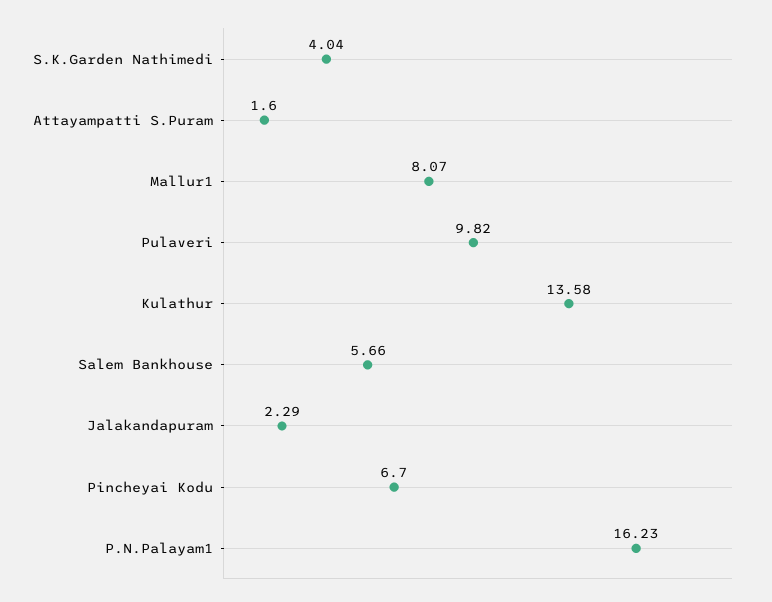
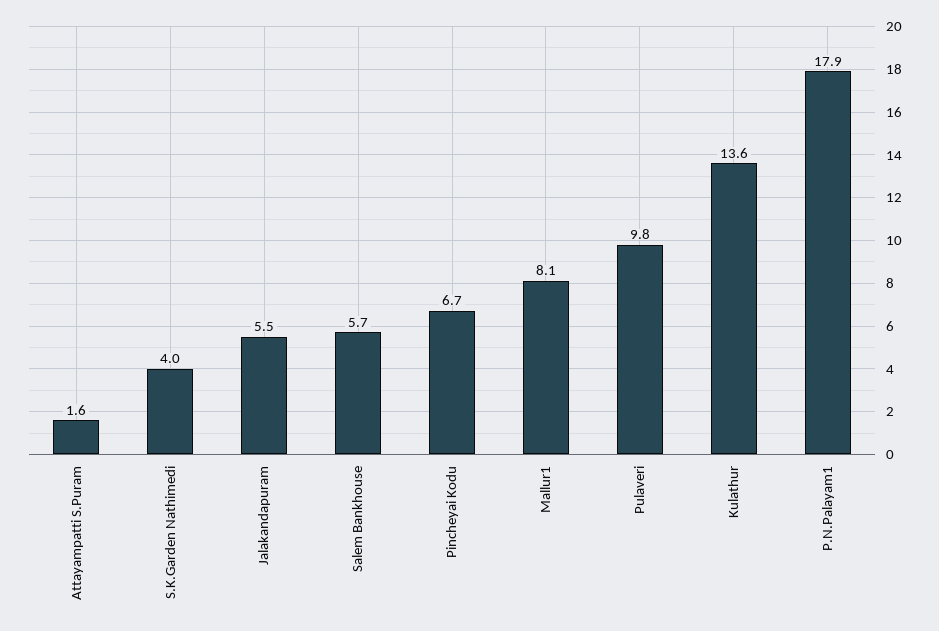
  {
    "S.K.Garden Nathimedi": 4.04,
    "Attayampatti S.Puram": 1.6,
    "Mallur1": 8.07,
    "Pulaveri": 9.82,
    "Kulathur": 13.58,
    "Salem Bankhouse": 5.66,
-   "Jalakandapuram": 2.29,
+   "Jalakandapuram": 5.5,
    "Pincheyai Kodu": 6.7,
-   "P.N.Palayam1": 16.23
+   "P.N.Palayam1": 17.9
  }

